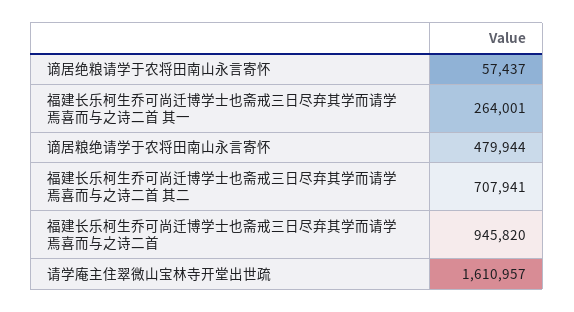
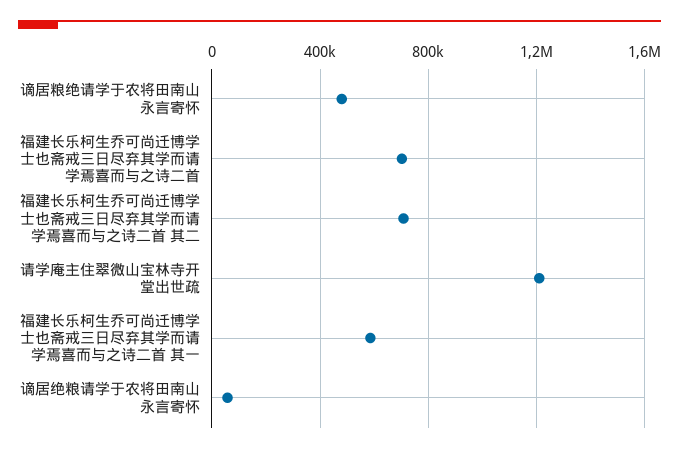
  {
    "谪居绝粮请学于农将田南山永言寄怀": 57437,
-   "福建长乐柯生乔可尚迁博学士也斋戒三日尽弃其学而请学焉喜而与之诗二首 其一": 264001,
+   "福建长乐柯生乔可尚迁博学士也斋戒三日尽弃其学而请学焉喜而与之诗二首 其一": 600000,
    "谪居粮绝请学于农将田南山永言寄怀": 479944,
    "福建长乐柯生乔可尚迁博学士也斋戒三日尽弃其学而请学焉喜而与之诗二首 其二": 707941,
-   "福建长乐柯生乔可尚迁博学士也斋戒三日尽弃其学而请学焉喜而与之诗二首": 945820,
+   "福建长乐柯生乔可尚迁博学士也斋戒三日尽弃其学而请学焉喜而与之诗二首": 700000,
-   "请学庵主住翠微山宝林寺开堂出世疏": 1610957
+   "请学庵主住翠微山宝林寺开堂出世疏": 1200000
  }

